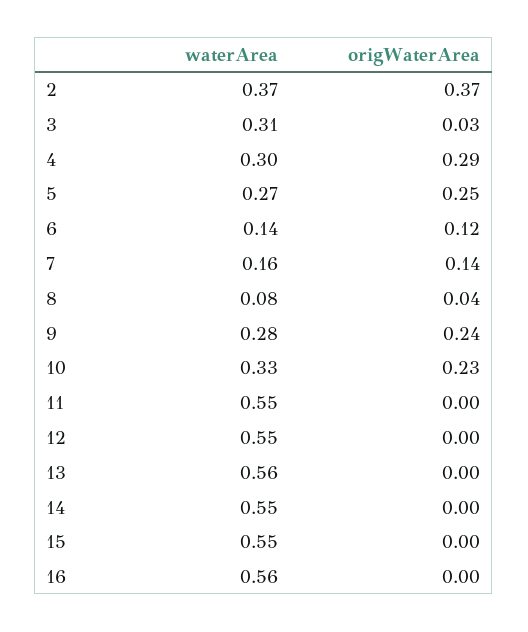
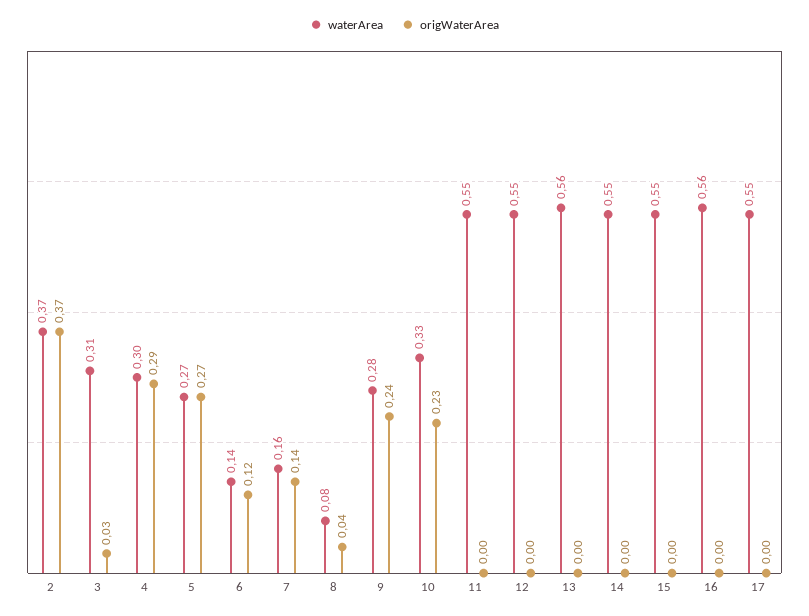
  {
    "waterArea": {
      "2": 0.37,
      "3": 0.31,
      "4": 0.3,
      "5": 0.27,
      "6": 0.14,
      "7": 0.16,
      "8": 0.08,
      "9": 0.28,
      "10": 0.33,
      "11": 0.55,
      "12": 0.55,
      "13": 0.56,
      "14": 0.55,
      "15": 0.55,
-     "16": 0.56
+     "16": 0.56,
+     "17": 0.55
    },
    "origWaterArea": {
      "2": 0.37,
      "3": 0.03,
      "4": 0.29,
-     "5": 0.25,
+     "5": 0.27,
      "6": 0.12,
      "7": 0.14,
      "8": 0.04,
      "9": 0.24,
      "10": 0.23,
      "11": 0,
      "12": 0,
      "13": 0,
      "14": 0,
      "15": 0,
-     "16": 0
+     "16": 0,
+     "17": 0
    }
  }

